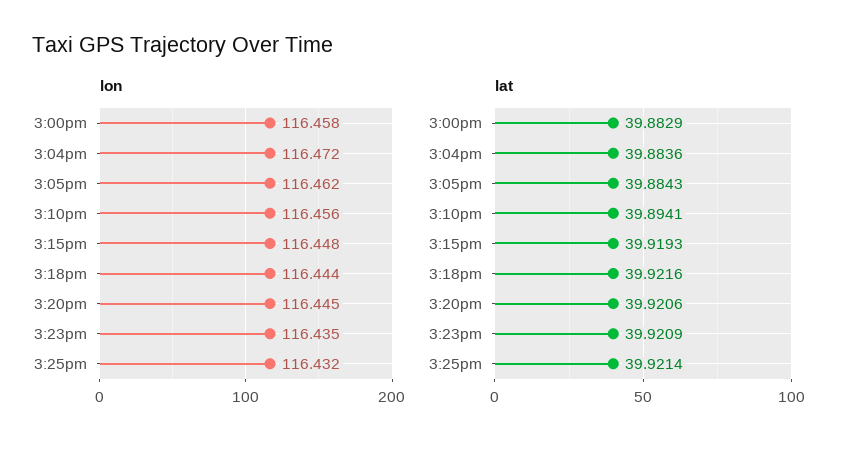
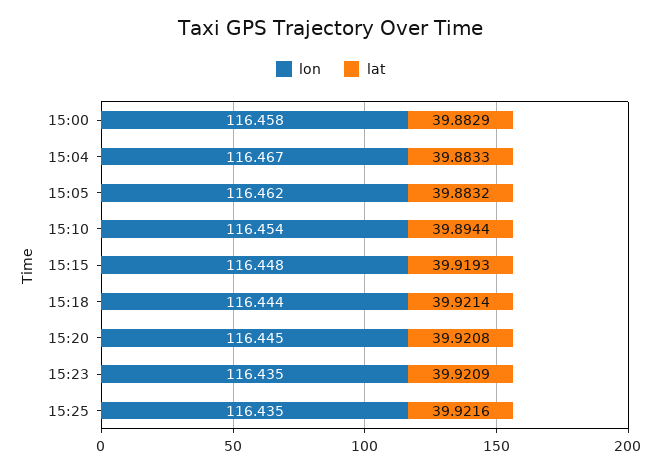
  {
    "lon": {
      "3:00pm": 116.458,
-     "3:04pm": 116.472,
+     "3:04pm": 116.467,
      "3:05pm": 116.462,
-     "3:10pm": 116.456,
+     "3:10pm": 116.454,
      "3:15pm": 116.448,
      "3:18pm": 116.444,
      "3:20pm": 116.445,
      "3:23pm": 116.435,
-     "3:25pm": 116.432
+     "3:25pm": 116.435
    },
    "lat": {
      "3:00pm": 39.8829,
-     "3:04pm": 39.8836,
+     "3:04pm": 39.8833,
-     "3:05pm": 39.8843,
+     "3:05pm": 39.8832,
-     "3:10pm": 39.8941,
+     "3:10pm": 39.8944,
      "3:15pm": 39.9193,
-     "3:18pm": 39.9216,
+     "3:18pm": 39.9214,
-     "3:20pm": 39.9206,
+     "3:20pm": 39.9208,
      "3:23pm": 39.9209,
-     "3:25pm": 39.9214
+     "3:25pm": 39.9216
    }
  }

